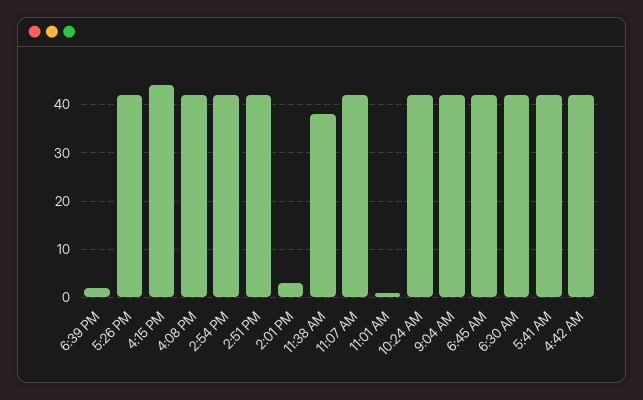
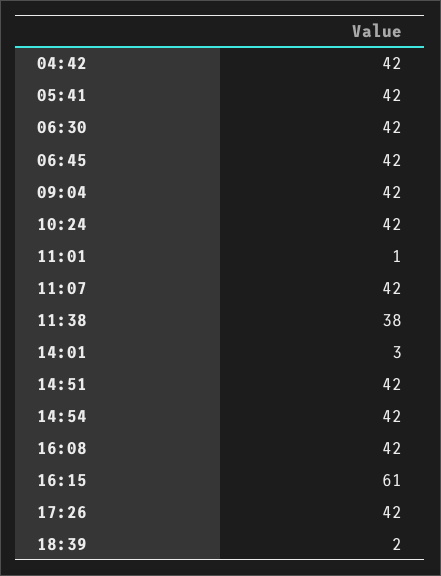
  {
    "6:39 PM": 2,
    "5:26 PM": 42,
-   "4:15 PM": 45,
+   "4:15 PM": 61,
    "4:08 PM": 42,
    "2:54 PM": 42,
    "2:51 PM": 42,
    "2:01 PM": 3,
    "11:38 AM": 38,
    "11:07 AM": 42,
    "11:01 AM": 1,
    "10:24 AM": 42,
    "9:04 AM": 42,
    "6:45 AM": 42,
    "6:30 AM": 42,
    "5:41 AM": 42,
    "4:42 AM": 42
  }

